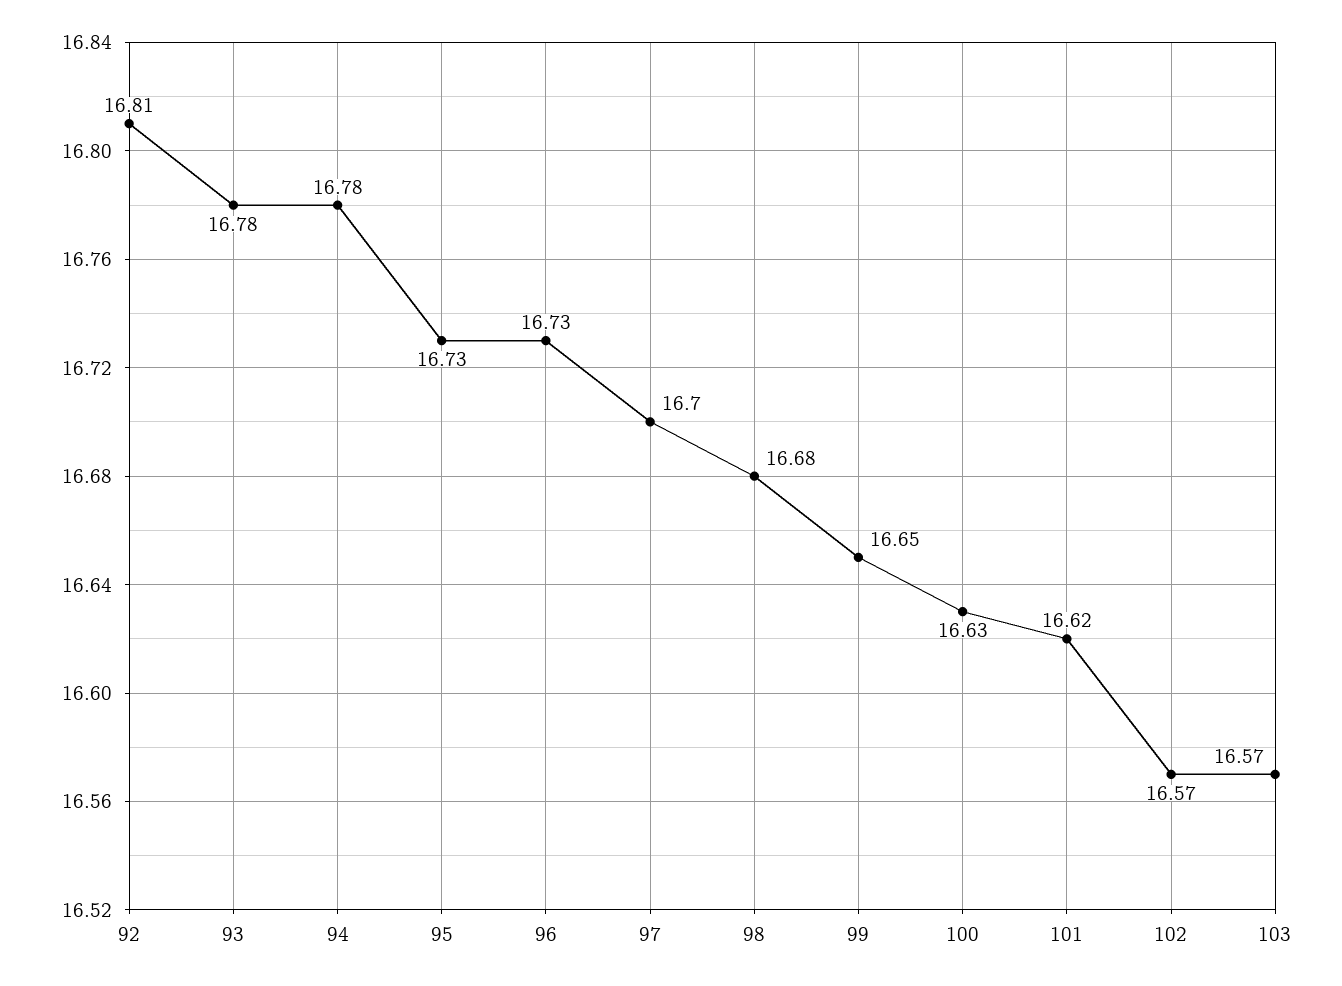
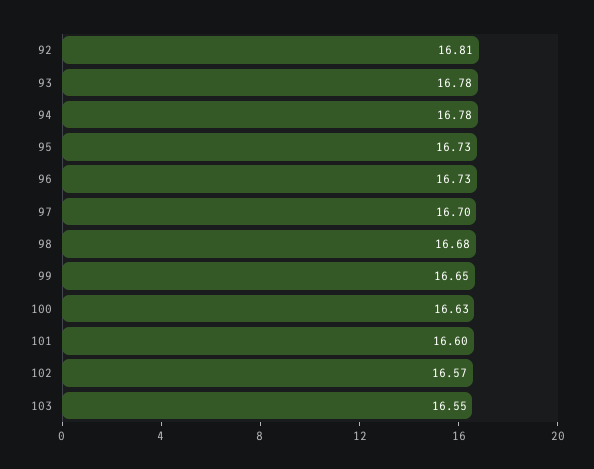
  {
    "92": 16.81,
    "93": 16.78,
    "94": 16.78,
    "95": 16.73,
    "96": 16.73,
    "97": 16.7,
    "98": 16.68,
    "99": 16.65,
    "100": 16.63,
-   "101": 16.62,
+   "101": 16.6,
    "102": 16.57,
-   "103": 16.57
+   "103": 16.55
  }

